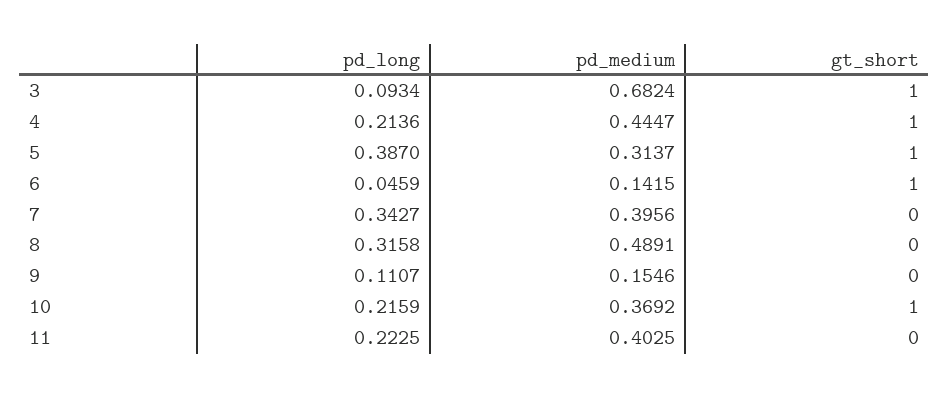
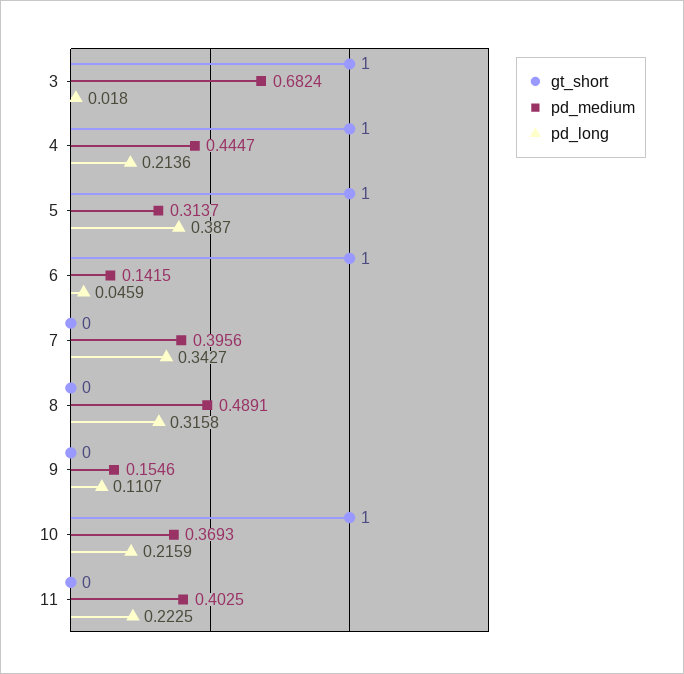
  {
    "pd_long": {
-     "3": 0.0934,
+     "3": 0.018,
      "4": 0.2136,
      "5": 0.387,
      "6": 0.0459,
      "7": 0.3427,
      "8": 0.3158,
      "9": 0.1107,
      "10": 0.2159,
      "11": 0.2225
    },
    "pd_medium": {
      "3": 0.6824,
      "4": 0.4447,
      "5": 0.3137,
      "6": 0.1415,
      "7": 0.3956,
      "8": 0.4891,
      "9": 0.1546,
-     "10": 0.3692,
+     "10": 0.3693,
      "11": 0.4025
    },
    "gt_short": {
      "3": 1,
      "4": 1,
      "5": 1,
      "6": 1,
      "7": 0,
      "8": 0,
      "9": 0,
      "10": 1,
      "11": 0
    }
  }

